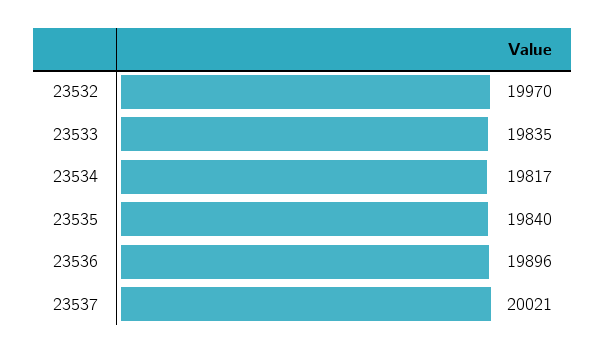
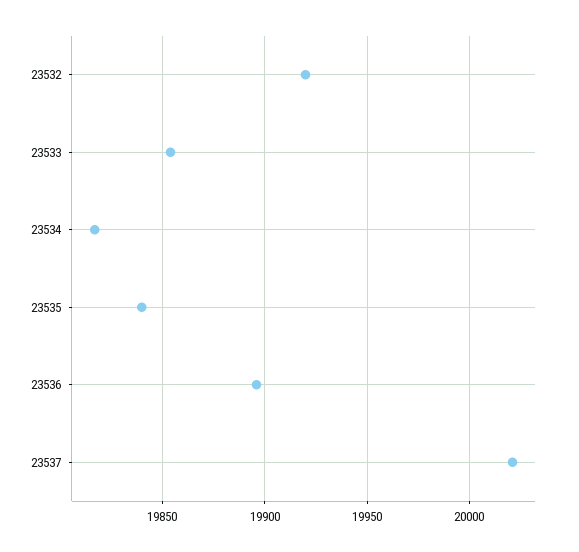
  {
-   "23532": 19970,
+   "23532": 19920,
-   "23533": 19835,
+   "23533": 19855,
    "23534": 19817,
    "23535": 19840,
    "23536": 19896,
    "23537": 20021
  }

